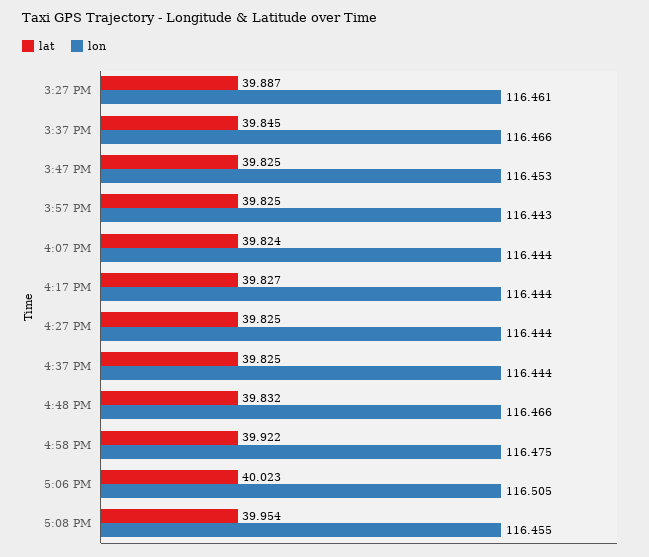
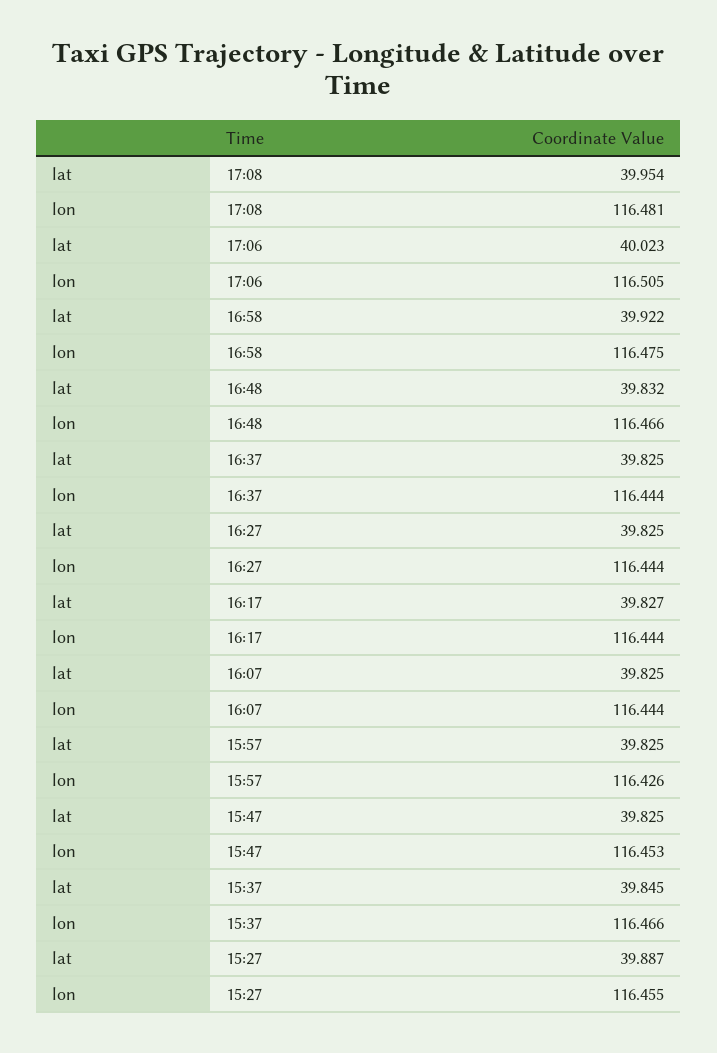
  {
    "lat": {
      "3:27 PM": 39.887,
      "3:37 PM": 39.845,
      "3:47 PM": 39.825,
      "3:57 PM": 39.825,
-     "4:07 PM": 39.824,
+     "4:07 PM": 39.825,
      "4:17 PM": 39.827,
      "4:27 PM": 39.825,
      "4:37 PM": 39.825,
      "4:48 PM": 39.832,
      "4:58 PM": 39.922,
      "5:06 PM": 40.023,
      "5:08 PM": 39.954
    },
    "lon": {
-     "3:27 PM": 116.461,
+     "3:27 PM": 116.455,
      "3:37 PM": 116.466,
      "3:47 PM": 116.453,
-     "3:57 PM": 116.443,
+     "3:57 PM": 116.426,
      "4:07 PM": 116.444,
      "4:17 PM": 116.444,
      "4:27 PM": 116.444,
      "4:37 PM": 116.444,
      "4:48 PM": 116.466,
      "4:58 PM": 116.475,
      "5:06 PM": 116.505,
-     "5:08 PM": 116.455
+     "5:08 PM": 116.481
    }
  }

